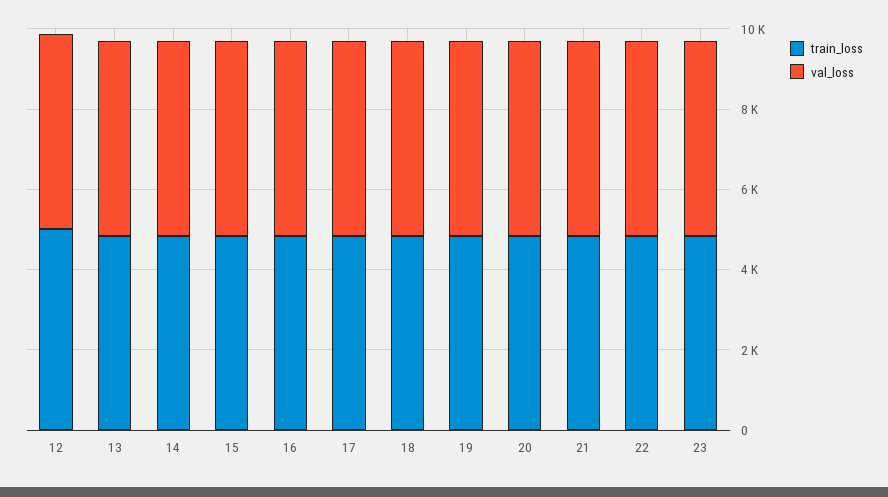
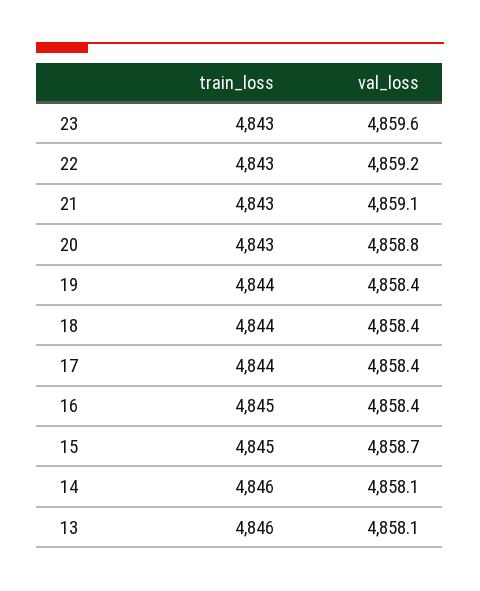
  {
    "train_loss": {
-     "12": 5000,
      "13": 4846,
      "14": 4846,
      "15": 4845,
      "16": 4845,
      "17": 4844,
      "18": 4844,
      "19": 4844,
      "20": 4843,
      "21": 4843,
      "22": 4843,
      "23": 4843
    },
    "val_loss": {
-     "12": 5000,
      "13": 4858.1,
      "14": 4858.1,
      "15": 4858.7,
      "16": 4858.4,
      "17": 4858.4,
      "18": 4858.4,
      "19": 4858.4,
      "20": 4858.8,
      "21": 4859.1,
      "22": 4859.2,
      "23": 4859.6
    }
  }

